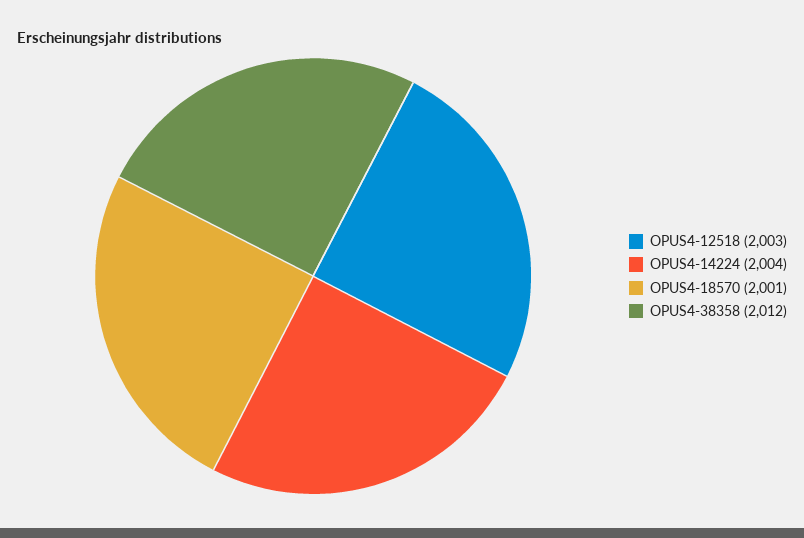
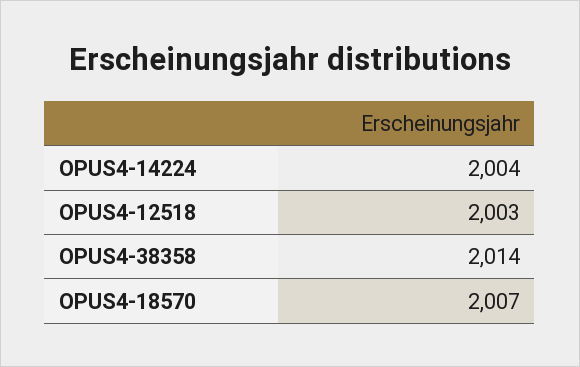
  {
    "OPUS4-12518": 2003,
    "OPUS4-14224": 2004,
-   "OPUS4-18570": 2001,
+   "OPUS4-18570": 2007,
-   "OPUS4-38358": 2012
+   "OPUS4-38358": 2014
  }

